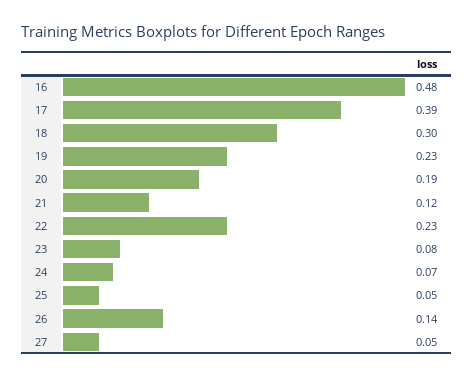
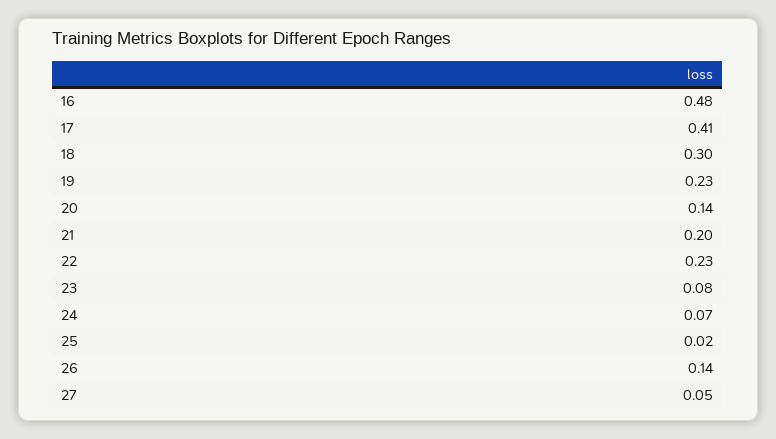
  {
    "16": 0.48,
-   "17": 0.39,
+   "17": 0.41,
    "18": 0.3,
    "19": 0.23,
-   "20": 0.19,
+   "20": 0.14,
-   "21": 0.12,
+   "21": 0.2,
    "22": 0.23,
    "23": 0.08,
    "24": 0.07,
-   "25": 0.05,
+   "25": 0.02,
    "26": 0.14,
    "27": 0.05
  }

